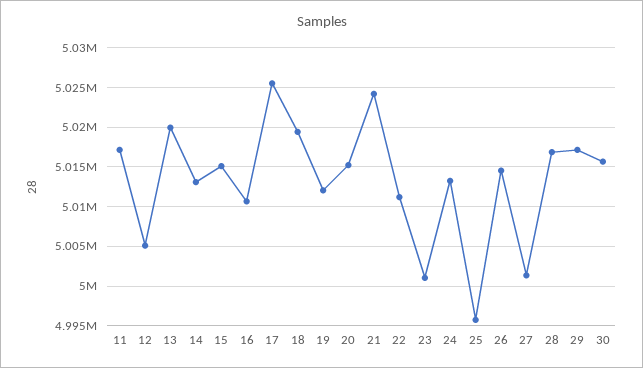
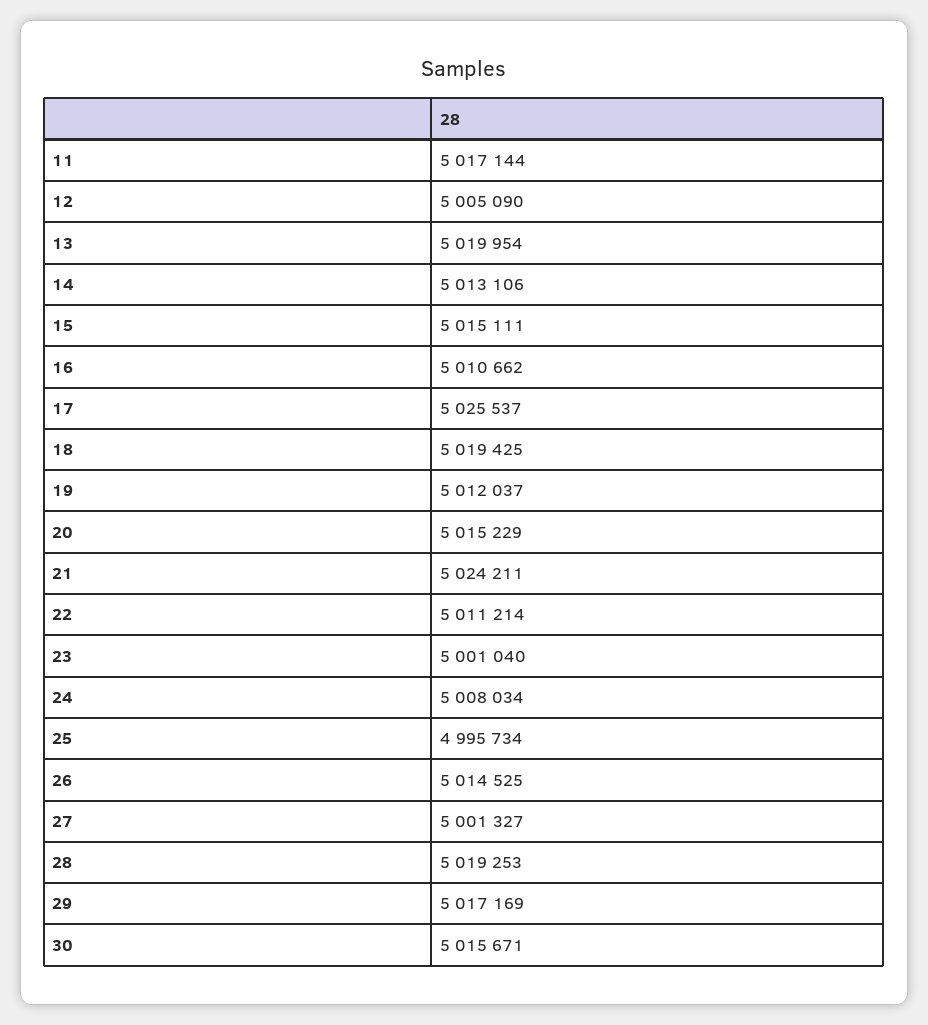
  {
    "11": 5017144,
    "12": 5005090,
    "13": 5019954,
    "14": 5013106,
    "15": 5015111,
    "16": 5010662,
    "17": 5025537,
    "18": 5019425,
    "19": 5012037,
    "20": 5015229,
    "21": 5024211,
    "22": 5011214,
    "23": 5001040,
-   "24": 5013000,
+   "24": 5008034,
    "25": 4995734,
    "26": 5014525,
    "27": 5001327,
-   "28": 5017000,
+   "28": 5019253,
    "29": 5017169,
    "30": 5015671
  }

